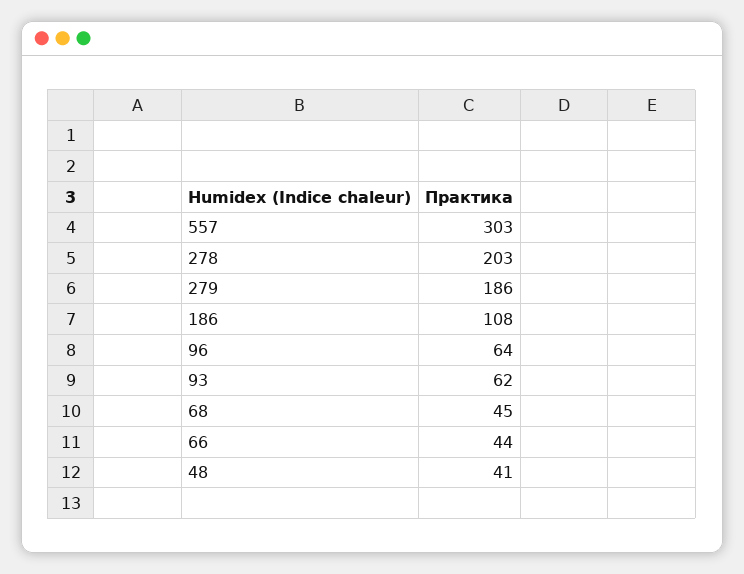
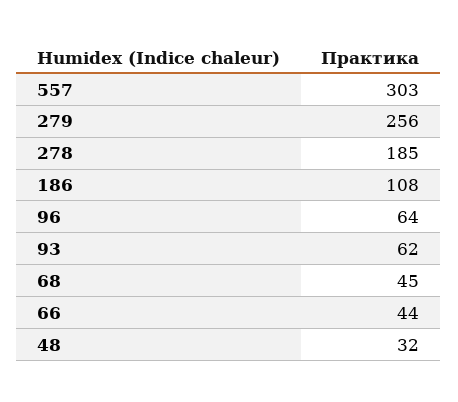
  {
    "557": 303,
-   "278": 203,
+   "278": 185,
-   "279": 186,
+   "279": 256,
    "186": 108,
    "96": 64,
    "93": 62,
    "68": 45,
    "66": 44,
-   "48": 41
+   "48": 32
  }

